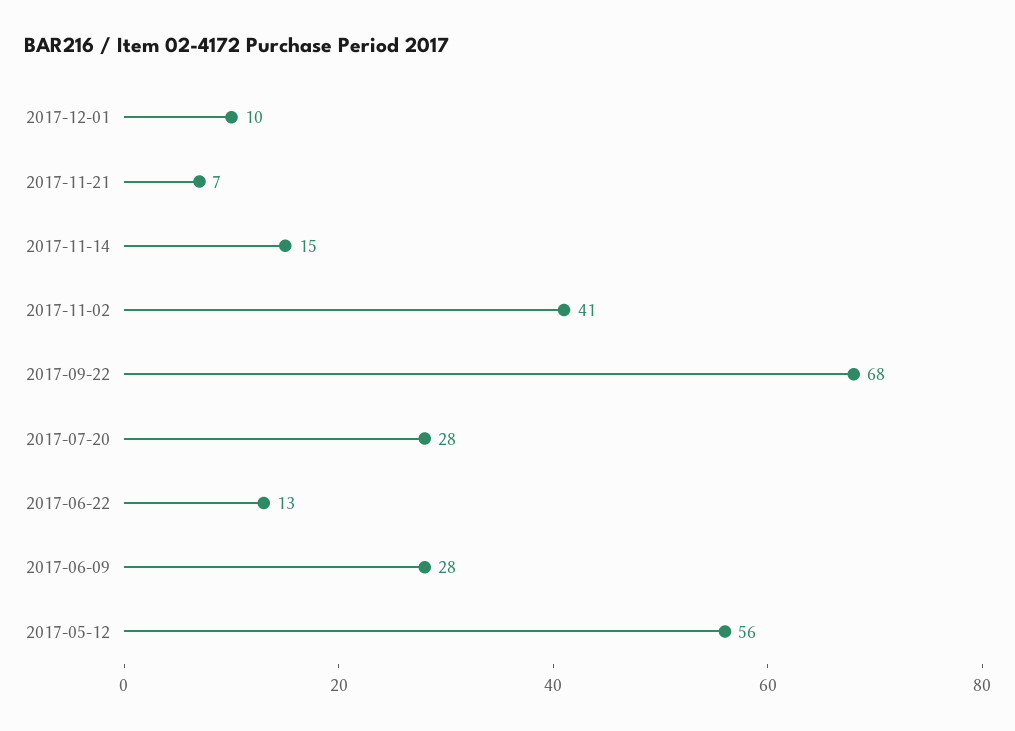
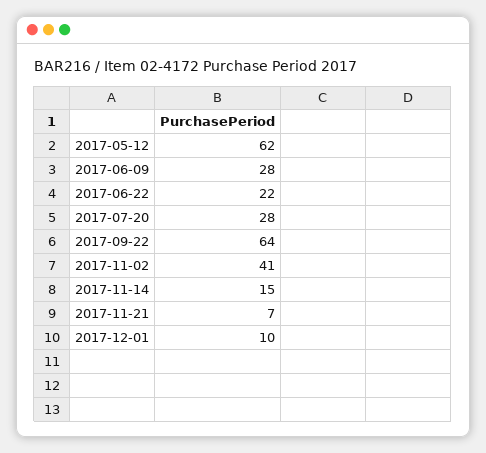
  {
    "2017-12-01": 10,
    "2017-11-21": 7,
    "2017-11-14": 15,
    "2017-11-02": 41,
-   "2017-09-22": 68,
+   "2017-09-22": 64,
    "2017-07-20": 28,
-   "2017-06-22": 13,
+   "2017-06-22": 22,
    "2017-06-09": 28,
-   "2017-05-12": 56
+   "2017-05-12": 62
  }

